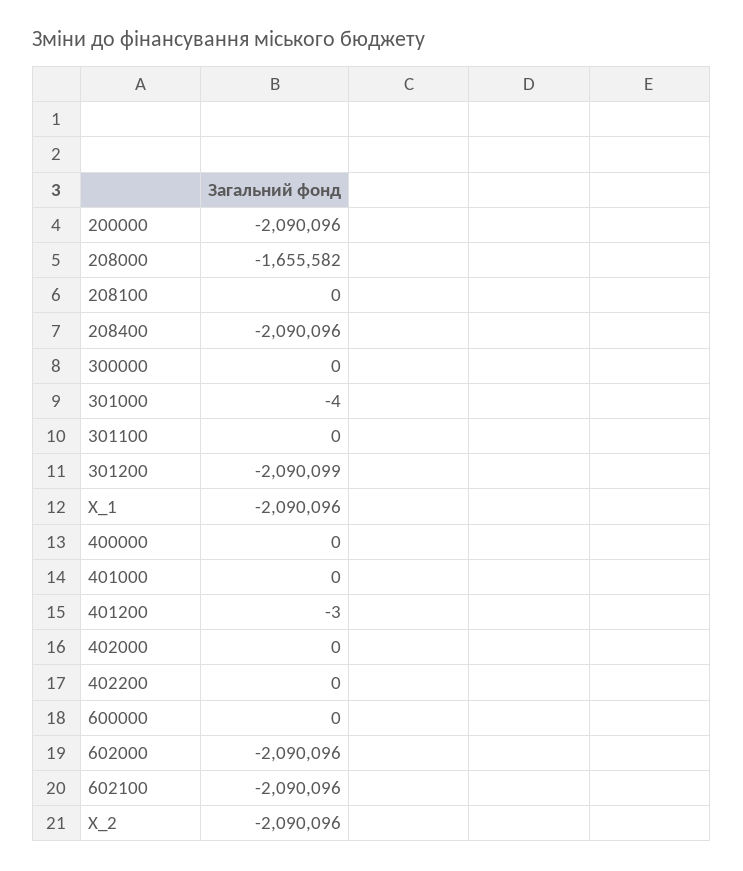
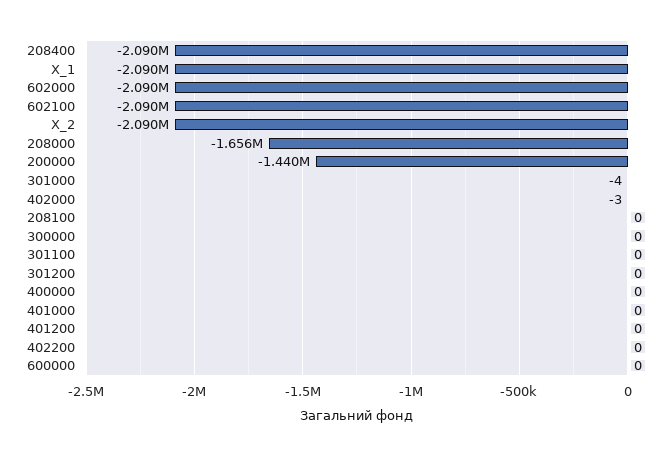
  {
-   "200000": -2090096,
+   "200000": -1440000,
    "208000": -1655582,
    "208100": 0,
    "208400": -2090096,
    "300000": 0,
    "301000": -4,
    "301100": 0,
-   "301200": -2090099,
+   "301200": 0,
    "X_1": -2090096,
    "400000": 0,
    "401000": 0,
-   "401200": -3,
+   "401200": 0,
-   "402000": 0,
+   "402000": -3,
    "402200": 0,
    "600000": 0,
    "602000": -2090096,
    "602100": -2090096,
    "X_2": -2090096
  }

